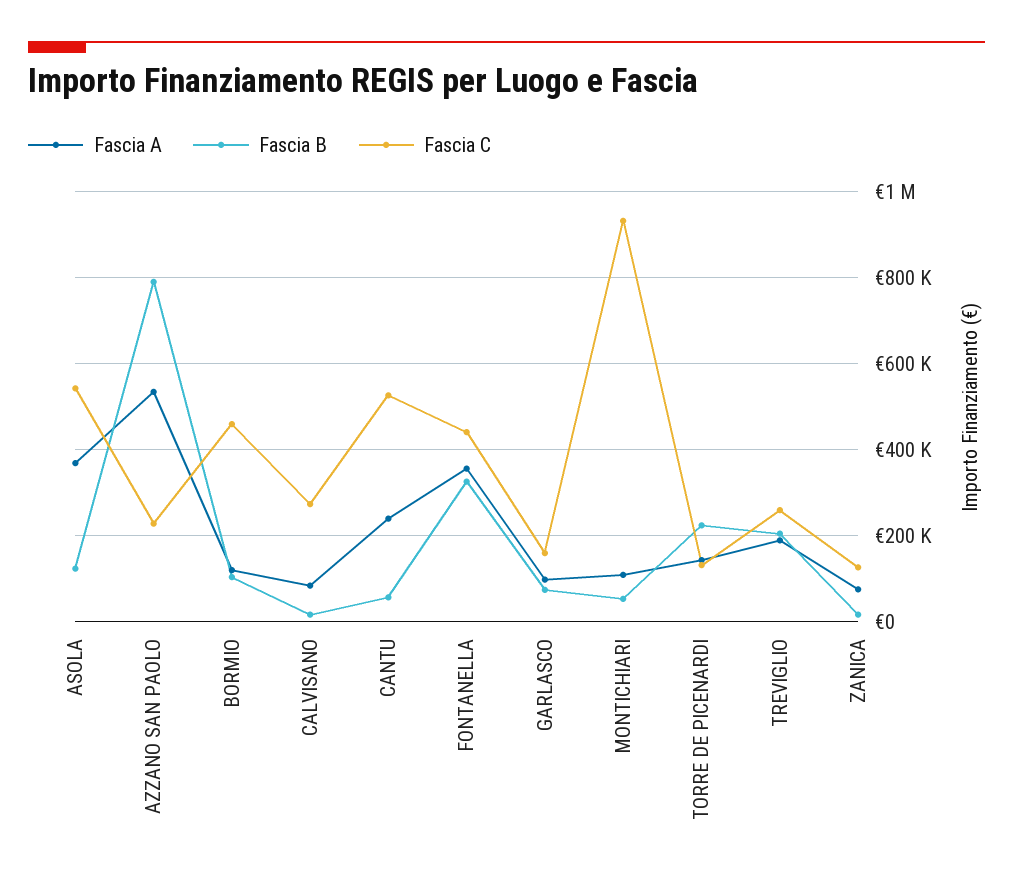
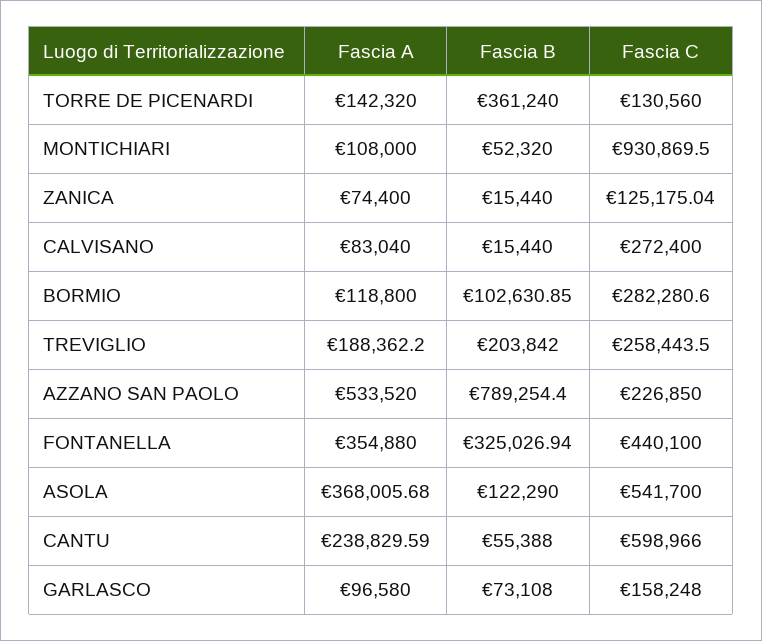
  {
    "Fascia A": {
      "ASOLA": 368005.68,
      "AZZANO SAN PAOLO": 533520,
      "BORMIO": 118800,
      "CALVISANO": 83040,
      "CANTU": 238829.59,
      "FONTANELLA": 354880,
      "GARLASCO": 96580,
      "MONTICHIARI": 108000,
      "TORRE DE PICENARDI": 142320,
      "TREVIGLIO": 188362.2,
      "ZANICA": 74400
    },
    "Fascia B": {
      "ASOLA": 122290,
      "AZZANO SAN PAOLO": 789254.4,
      "BORMIO": 102630.85,
      "CALVISANO": 15440,
      "CANTU": 55388,
      "FONTANELLA": 325026.94,
      "GARLASCO": 73108,
      "MONTICHIARI": 52320,
-     "TORRE DE PICENARDI": 220000,
+     "TORRE DE PICENARDI": 361240,
      "TREVIGLIO": 203842,
      "ZANICA": 15440
    },
    "Fascia C": {
      "ASOLA": 541700,
      "AZZANO SAN PAOLO": 226850,
-     "BORMIO": 460000,
+     "BORMIO": 282280.6,
      "CALVISANO": 272400,
-     "CANTU": 520000,
+     "CANTU": 598966,
      "FONTANELLA": 440100,
      "GARLASCO": 158248,
      "MONTICHIARI": 930869.5,
      "TORRE DE PICENARDI": 130560,
      "TREVIGLIO": 258443.5,
      "ZANICA": 125175.04
    }
  }

